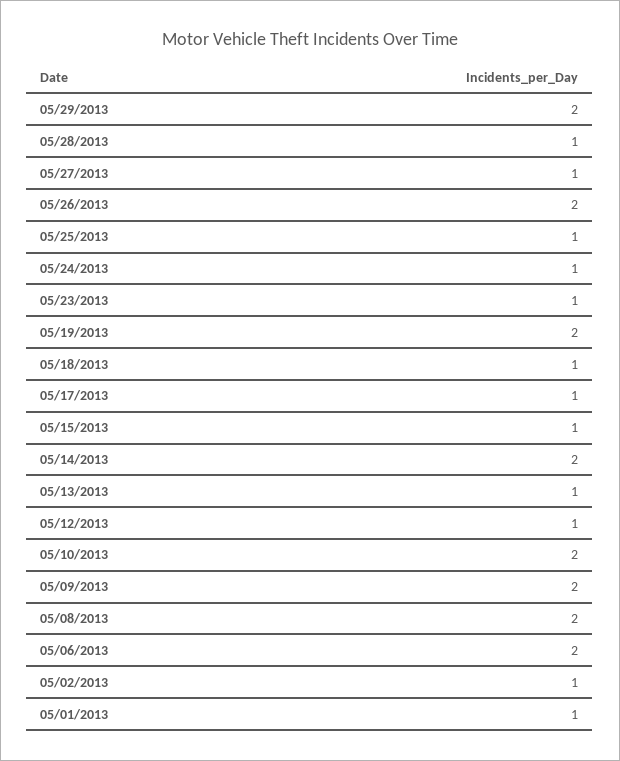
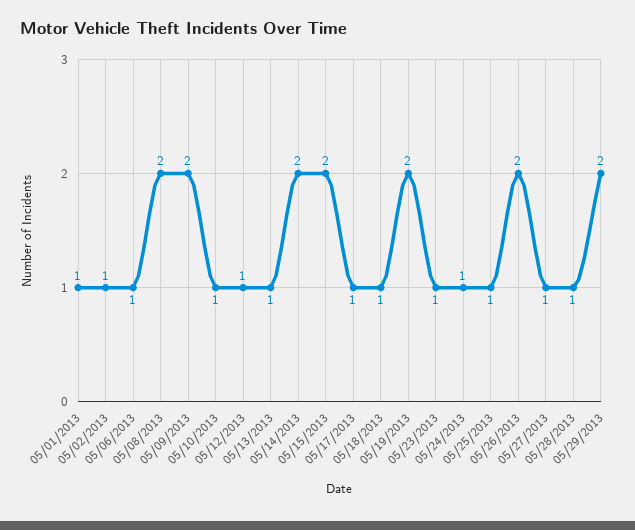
  {
    "05/29/2013": 2,
    "05/28/2013": 1,
    "05/27/2013": 1,
    "05/26/2013": 2,
    "05/25/2013": 1,
    "05/24/2013": 1,
    "05/23/2013": 1,
    "05/19/2013": 2,
    "05/18/2013": 1,
    "05/17/2013": 1,
-   "05/15/2013": 1,
+   "05/15/2013": 2,
    "05/14/2013": 2,
    "05/13/2013": 1,
    "05/12/2013": 1,
-   "05/10/2013": 2,
+   "05/10/2013": 1,
    "05/09/2013": 2,
    "05/08/2013": 2,
-   "05/06/2013": 2,
+   "05/06/2013": 1,
    "05/02/2013": 1,
    "05/01/2013": 1
  }

